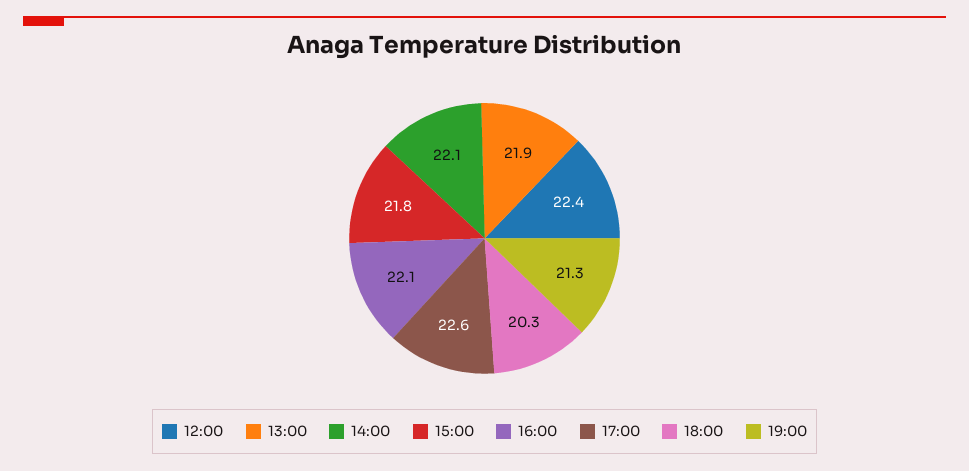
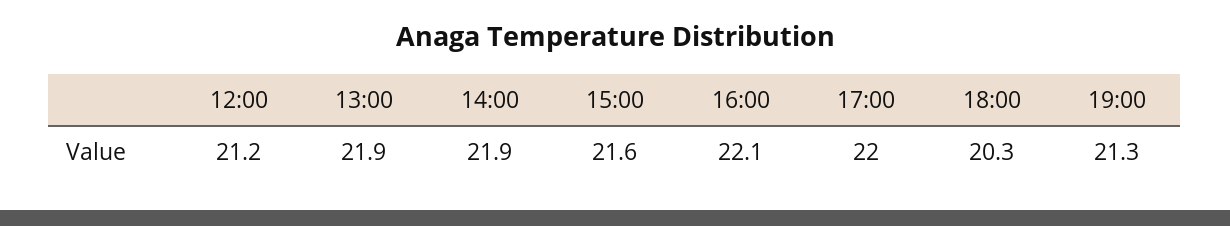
  {
-   "12:00": 22.4,
+   "12:00": 21.2,
    "13:00": 21.9,
-   "14:00": 22.1,
+   "14:00": 21.9,
-   "15:00": 21.8,
+   "15:00": 21.6,
    "16:00": 22.1,
-   "17:00": 22.6,
+   "17:00": 22,
    "18:00": 20.3,
    "19:00": 21.3
  }

